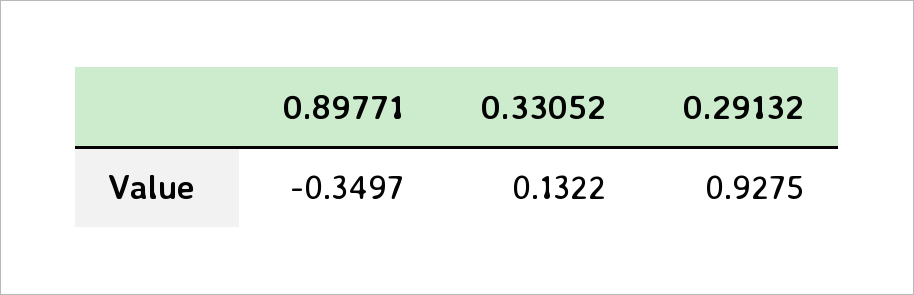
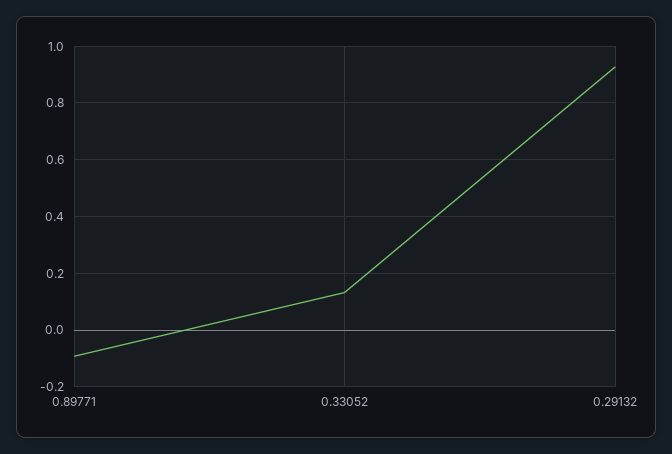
  {
-   "0.89771": -0.3497,
+   "0.89771": -0.1,
    "0.33052": 0.1322,
    "0.29132": 0.9275
  }

